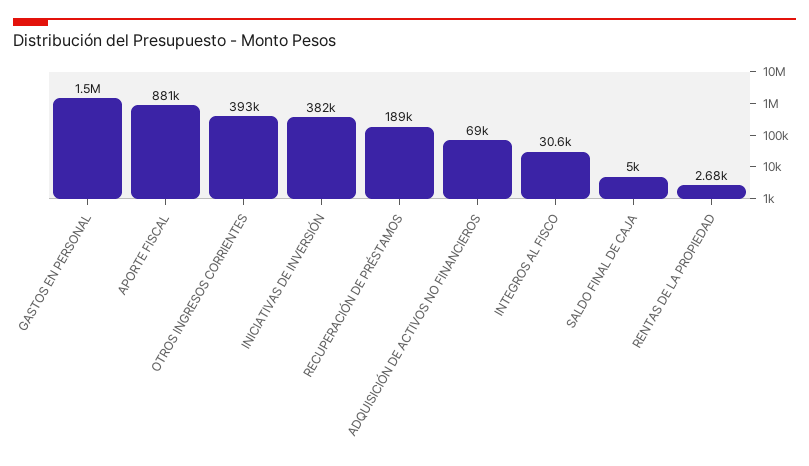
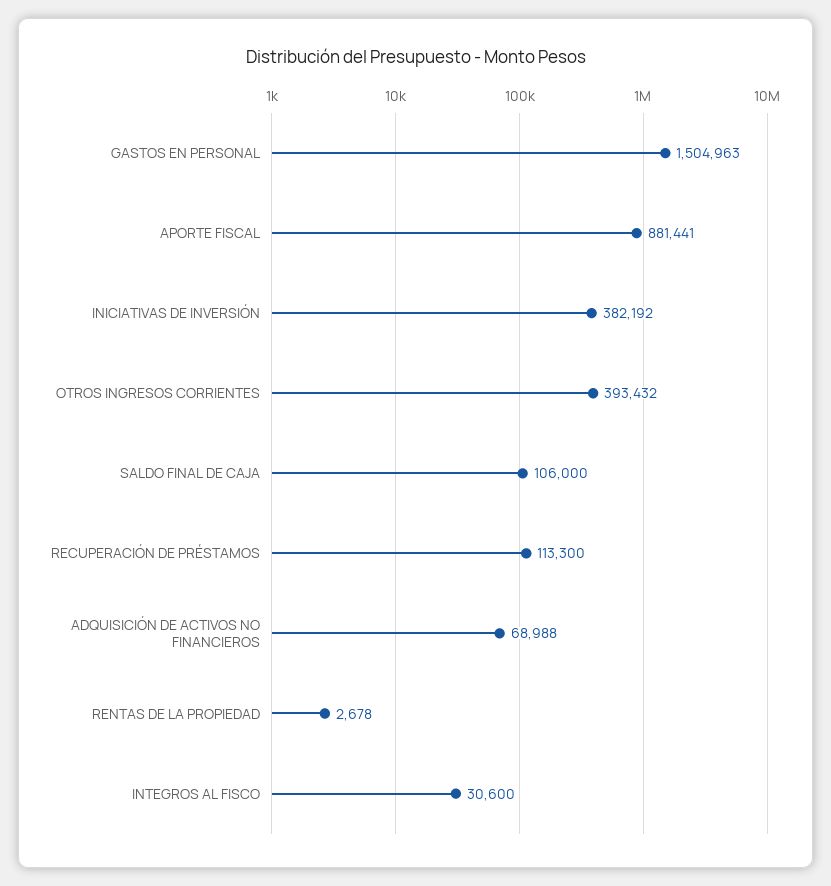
  {
    "GASTOS EN PERSONAL": 1504963,
    "APORTE FISCAL": 881441,
    "OTROS INGRESOS CORRIENTES": 393432,
    "INICIATIVAS DE INVERSIÓN": 382192,
-   "RECUPERACIÓN DE PRÉSTAMOS": 189000,
+   "RECUPERACIÓN DE PRÉSTAMOS": 113300,
    "ADQUISICIÓN DE ACTIVOS NO FINANCIEROS": 68988,
    "INTEGROS AL FISCO": 30600,
-   "SALDO FINAL DE CAJA": 5000,
+   "SALDO FINAL DE CAJA": 106000,
    "RENTAS DE LA PROPIEDAD": 2678
  }

